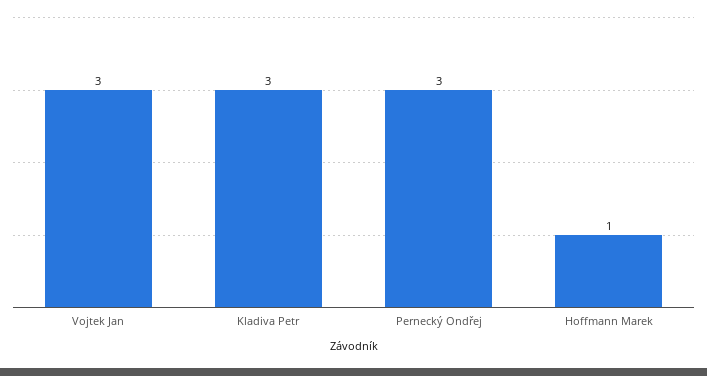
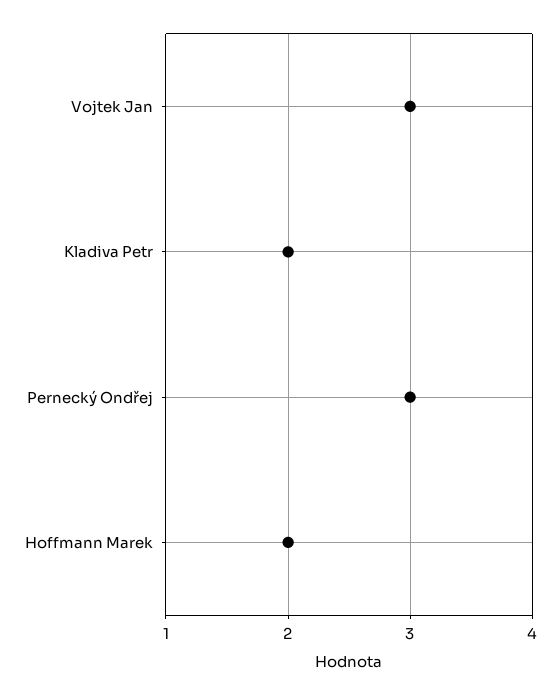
  {
    "Vojtek Jan": 3,
-   "Kladiva Petr": 3,
+   "Kladiva Petr": 2,
    "Pernecký Ondřej": 3,
-   "Hoffmann Marek": 1
+   "Hoffmann Marek": 2
  }

